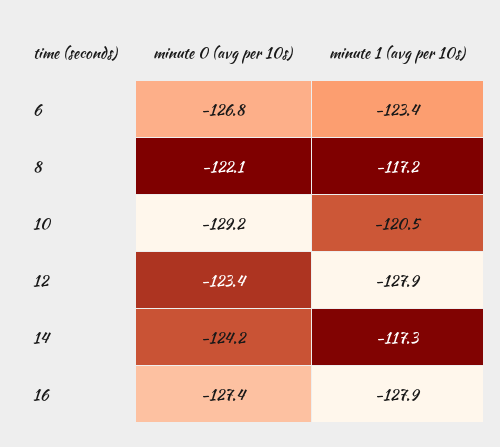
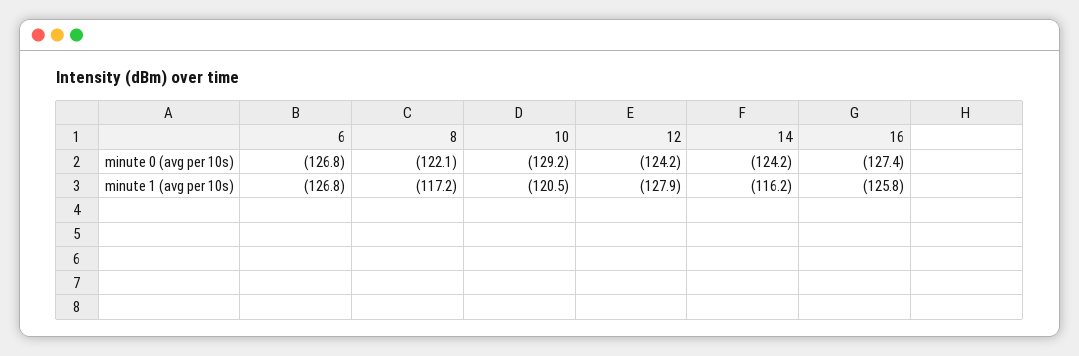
  {
    "minute 0 (avg per 10s)": {
      "6": -126.8,
      "8": -122.1,
      "10": -129.2,
-     "12": -123.4,
+     "12": -124.2,
      "14": -124.2,
      "16": -127.4
    },
    "minute 1 (avg per 10s)": {
-     "6": -123.4,
+     "6": -126.8,
      "8": -117.2,
      "10": -120.5,
      "12": -127.9,
-     "14": -117.3,
+     "14": -116.2,
-     "16": -127.9
+     "16": -125.8
    }
  }

